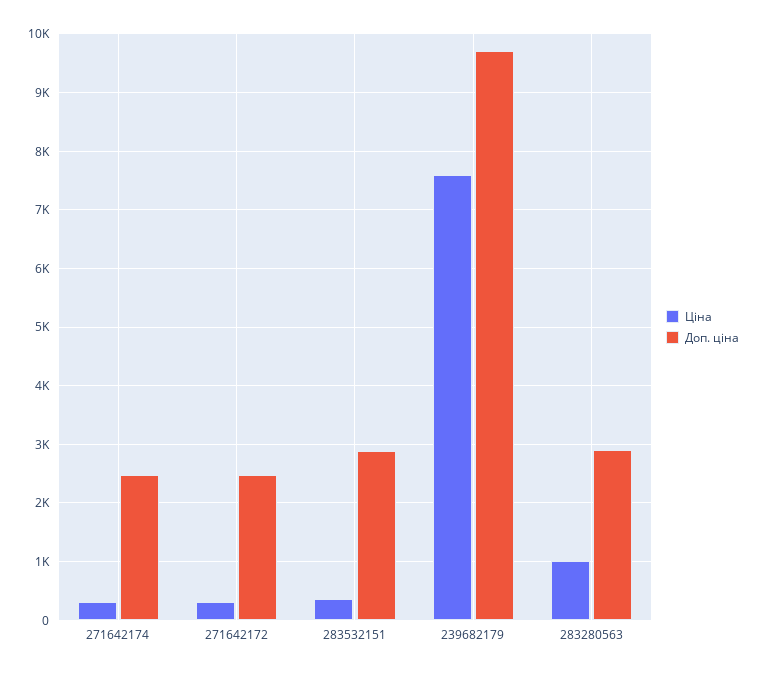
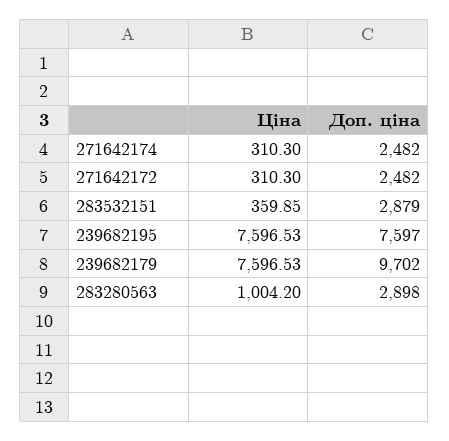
  {
    "Ціна": {
      "271642174": 310.3,
      "271642172": 310.3,
      "283532151": 359.85,
      "239682179": 7596.53,
-     "283280563": 1004.2
+     "283280563": 1004.2,
+     "239682195": 7596.53
    },
    "Доп. ціна": {
      "271642174": 2482,
      "271642172": 2482,
      "283532151": 2879,
      "239682179": 9702,
-     "283280563": 2898
+     "283280563": 2898,
+     "239682195": 7597
    }
  }

